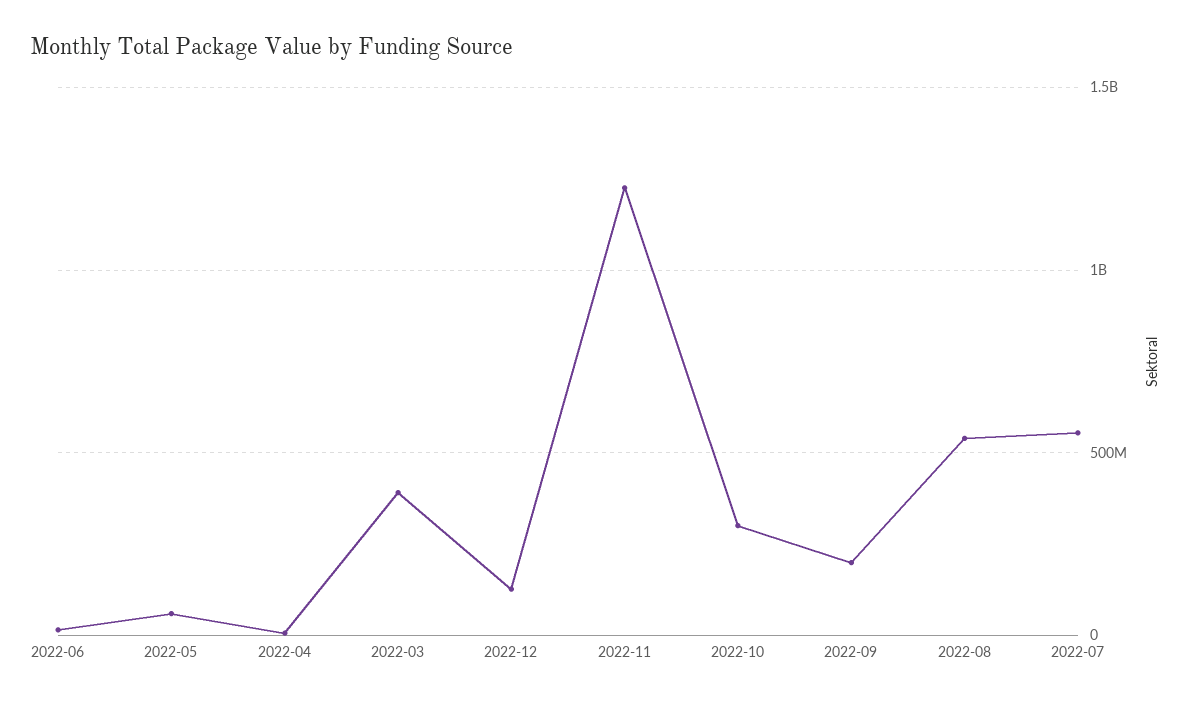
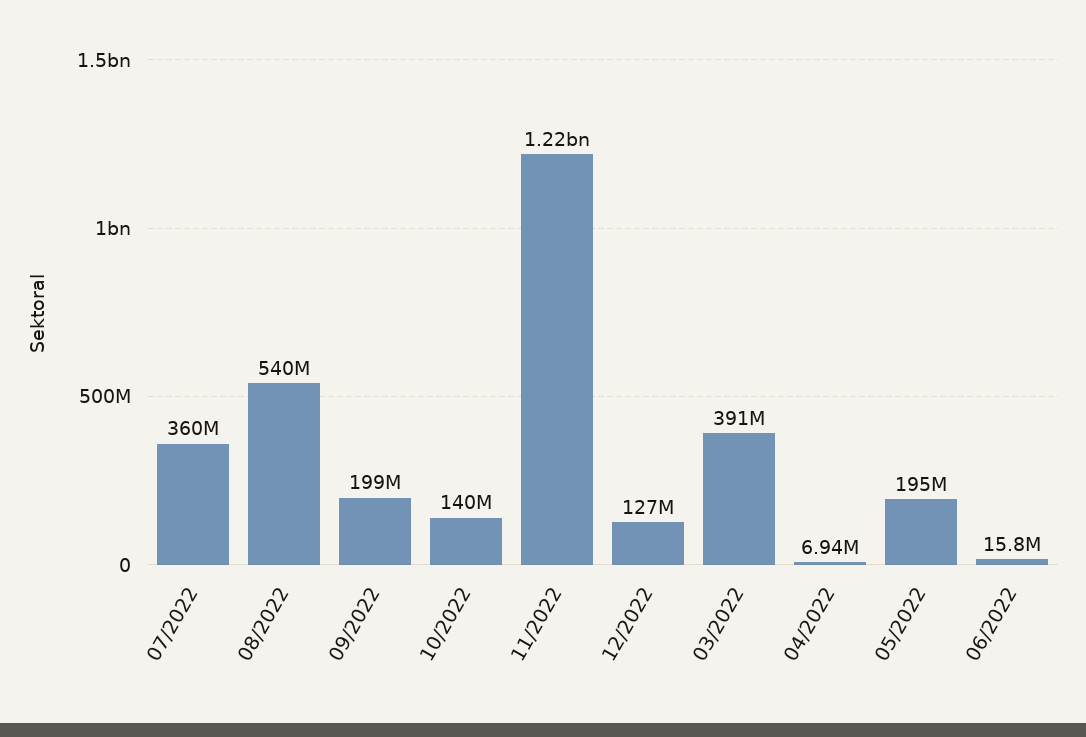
  {
    "2022-06": 15800000,
-   "2022-05": 50000000,
+   "2022-05": 195000000,
    "2022-04": 6940000,
    "2022-03": 391000000,
    "2022-12": 127000000,
    "2022-11": 1220000000,
-   "2022-10": 300000000,
+   "2022-10": 140000000,
    "2022-09": 199000000,
    "2022-08": 540000000,
-   "2022-07": 550000000
+   "2022-07": 360000000
  }

